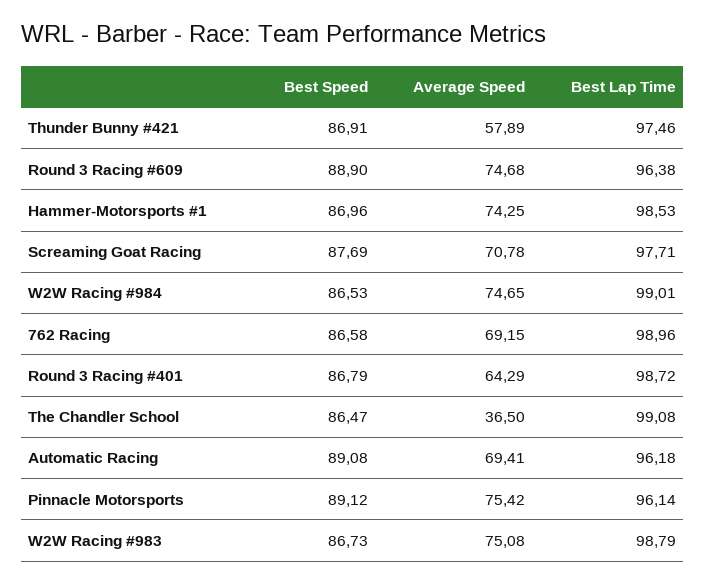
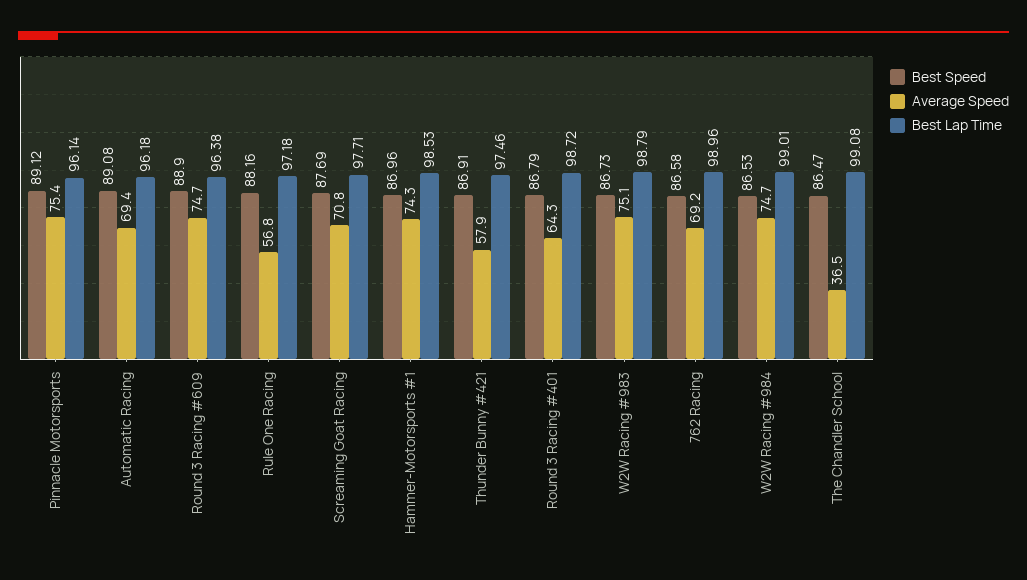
  {
    "Best Speed": {
      "Thunder Bunny #421": 86.91,
      "Round 3 Racing #609": 88.9,
      "Hammer-Motorsports #1": 86.96,
      "Screaming Goat Racing": 87.69,
      "W2W Racing #984": 86.53,
      "762 Racing": 86.58,
      "Round 3 Racing #401": 86.79,
      "The Chandler School": 86.47,
      "Automatic Racing": 89.08,
      "Pinnacle Motorsports": 89.12,
-     "W2W Racing #983": 86.73
+     "W2W Racing #983": 86.73,
+     "Rule One Racing": 88.16
    },
    "Average Speed": {
      "Thunder Bunny #421": 57.89,
      "Round 3 Racing #609": 74.68,
      "Hammer-Motorsports #1": 74.25,
      "Screaming Goat Racing": 70.78,
      "W2W Racing #984": 74.65,
      "762 Racing": 69.15,
      "Round 3 Racing #401": 64.29,
      "The Chandler School": 36.5,
      "Automatic Racing": 69.41,
      "Pinnacle Motorsports": 75.42,
-     "W2W Racing #983": 75.08
+     "W2W Racing #983": 75.08,
+     "Rule One Racing": 56.8
    },
    "Best Lap Time": {
      "Thunder Bunny #421": 97.46,
      "Round 3 Racing #609": 96.38,
      "Hammer-Motorsports #1": 98.53,
      "Screaming Goat Racing": 97.71,
      "W2W Racing #984": 99.01,
      "762 Racing": 98.96,
      "Round 3 Racing #401": 98.72,
      "The Chandler School": 99.08,
      "Automatic Racing": 96.18,
      "Pinnacle Motorsports": 96.14,
-     "W2W Racing #983": 98.79
+     "W2W Racing #983": 98.79,
+     "Rule One Racing": 97.18
    }
  }

